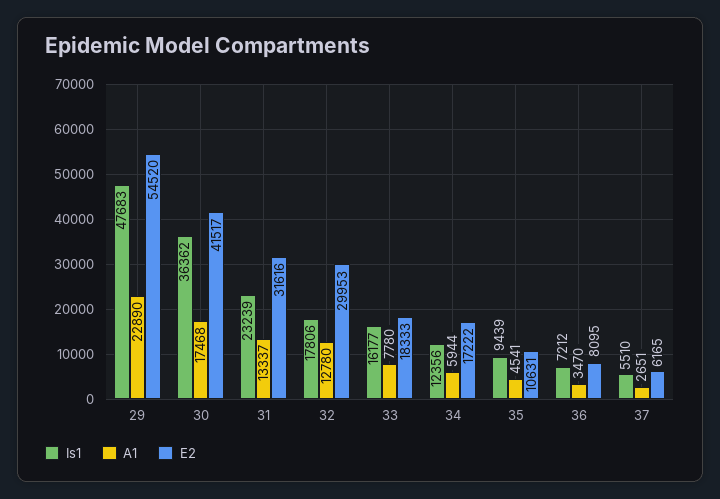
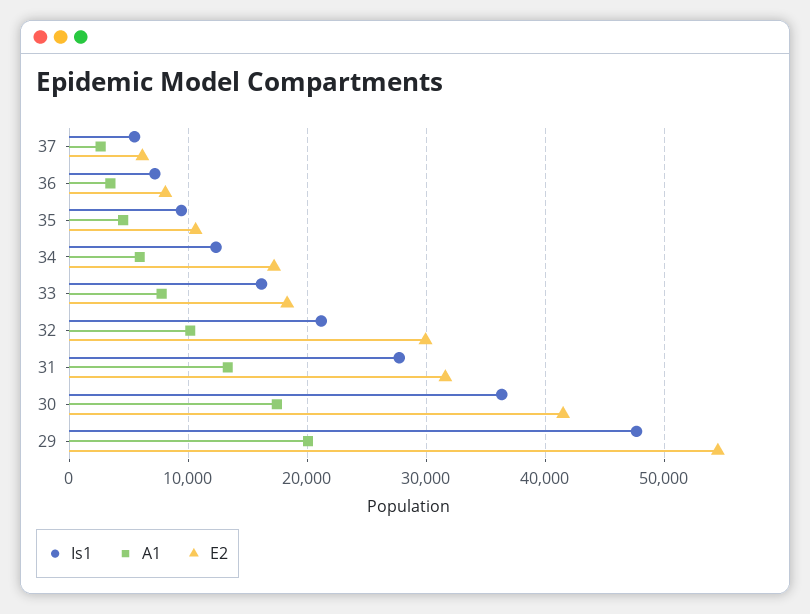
  {
    "Is1": {
      "29": 47683,
      "30": 36362,
-     "31": 23239,
+     "31": 28000,
-     "32": 17806,
+     "32": 21000,
      "33": 16177,
      "34": 12356,
      "35": 9439,
      "36": 7212,
      "37": 5510
    },
    "A1": {
-     "29": 22890,
+     "29": 20000,
      "30": 17468,
      "31": 13337,
-     "32": 12780,
+     "32": 10000,
      "33": 7780,
      "34": 5944,
      "35": 4541,
      "36": 3470,
      "37": 2651
    },
    "E2": {
      "29": 54520,
      "30": 41517,
      "31": 31616,
      "32": 29953,
      "33": 18333,
      "34": 17222,
      "35": 10631,
      "36": 8095,
      "37": 6165
    }
  }

